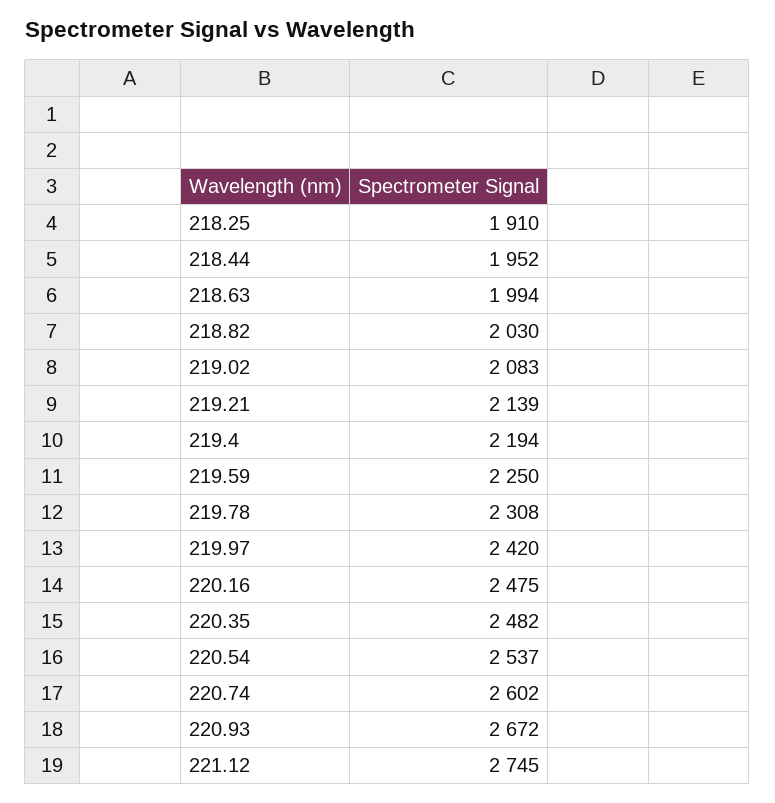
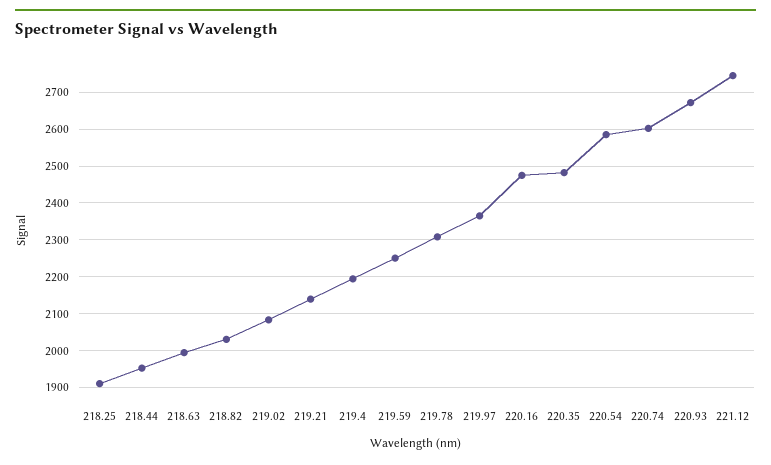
  {
    "218.25": 1910,
    "218.44": 1952,
    "218.63": 1994,
    "218.82": 2030,
    "219.02": 2083,
    "219.21": 2139,
    "219.4": 2194,
    "219.59": 2250,
    "219.78": 2308,
-   "219.97": 2420,
+   "219.97": 2360,
    "220.16": 2475,
    "220.35": 2482,
-   "220.54": 2537,
+   "220.54": 2580,
    "220.74": 2602,
    "220.93": 2672,
    "221.12": 2745
  }

